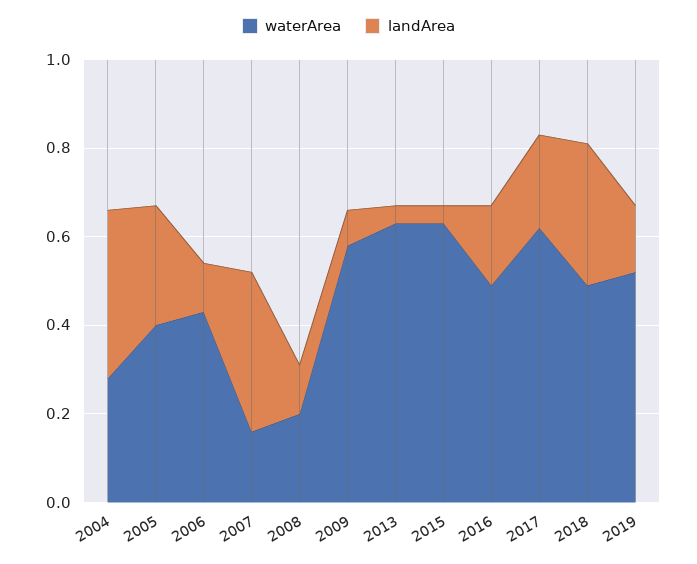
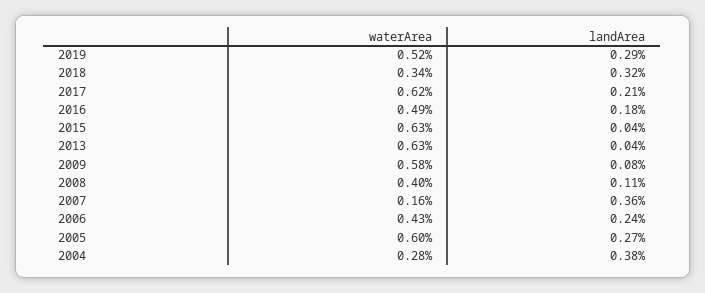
  {
    "waterArea": {
      "2004": 0.28,
-     "2005": 0.4,
+     "2005": 0.6,
      "2006": 0.43,
      "2007": 0.16,
-     "2008": 0.2,
+     "2008": 0.4,
      "2009": 0.58,
      "2013": 0.63,
      "2015": 0.63,
      "2016": 0.49,
      "2017": 0.62,
-     "2018": 0.5,
+     "2018": 0.34,
      "2019": 0.52
    },
    "landArea": {
      "2004": 0.38,
      "2005": 0.27,
-     "2006": 0.1,
+     "2006": 0.24,
      "2007": 0.36,
      "2008": 0.11,
      "2009": 0.08,
      "2013": 0.04,
      "2015": 0.04,
      "2016": 0.18,
      "2017": 0.21,
      "2018": 0.32,
-     "2019": 0.15
+     "2019": 0.29
    }
  }

